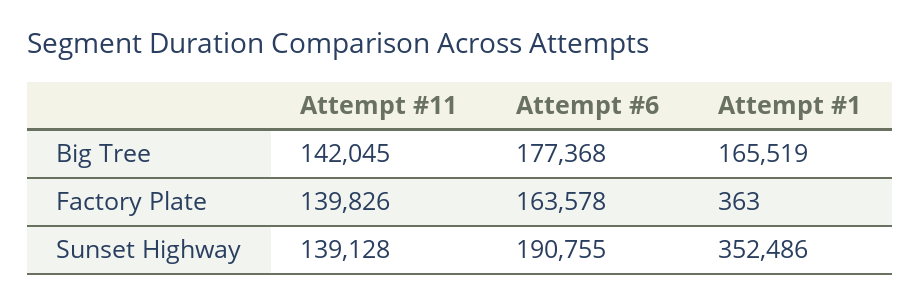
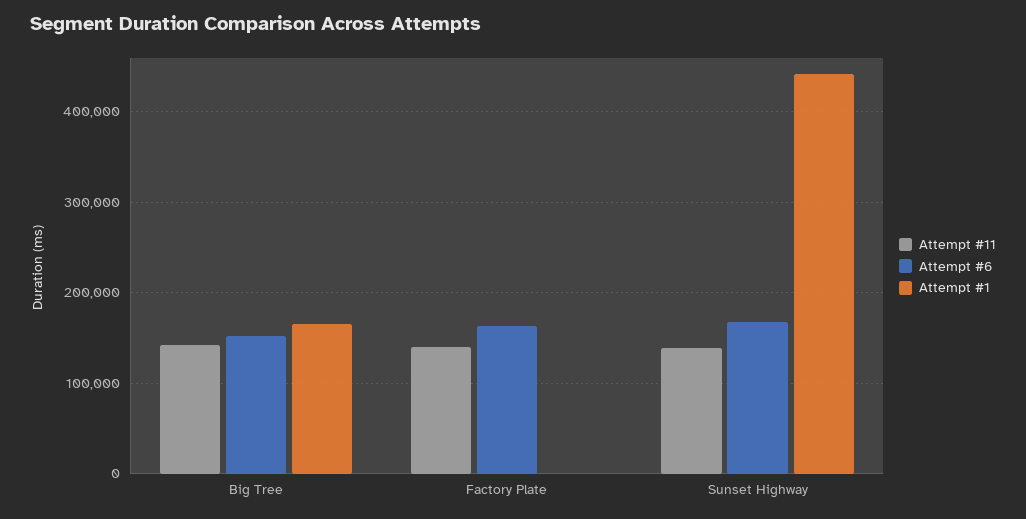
  {
    "Attempt #11": {
      "Big Tree": 142045,
      "Factory Plate": 139826,
      "Sunset Highway": 139128
    },
    "Attempt #6": {
-     "Big Tree": 177368,
+     "Big Tree": 150000,
      "Factory Plate": 163578,
-     "Sunset Highway": 190755
+     "Sunset Highway": 170000
    },
    "Attempt #1": {
      "Big Tree": 165519,
      "Factory Plate": 363,
-     "Sunset Highway": 352486
+     "Sunset Highway": 440000
    }
  }

